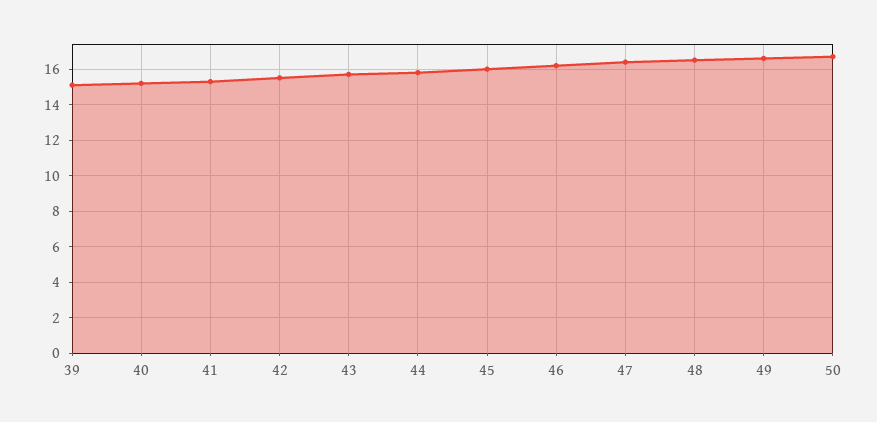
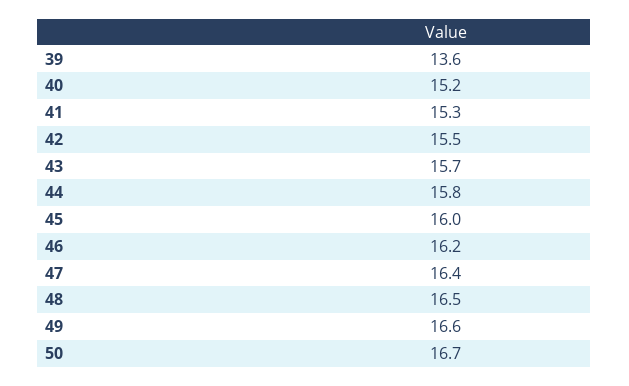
  {
-   "39": 15,
+   "39": 13.6,
    "40": 15.2,
    "41": 15.3,
    "42": 15.5,
    "43": 15.7,
    "44": 15.8,
    "45": 16,
    "46": 16.2,
    "47": 16.4,
    "48": 16.5,
    "49": 16.6,
    "50": 16.7
  }

